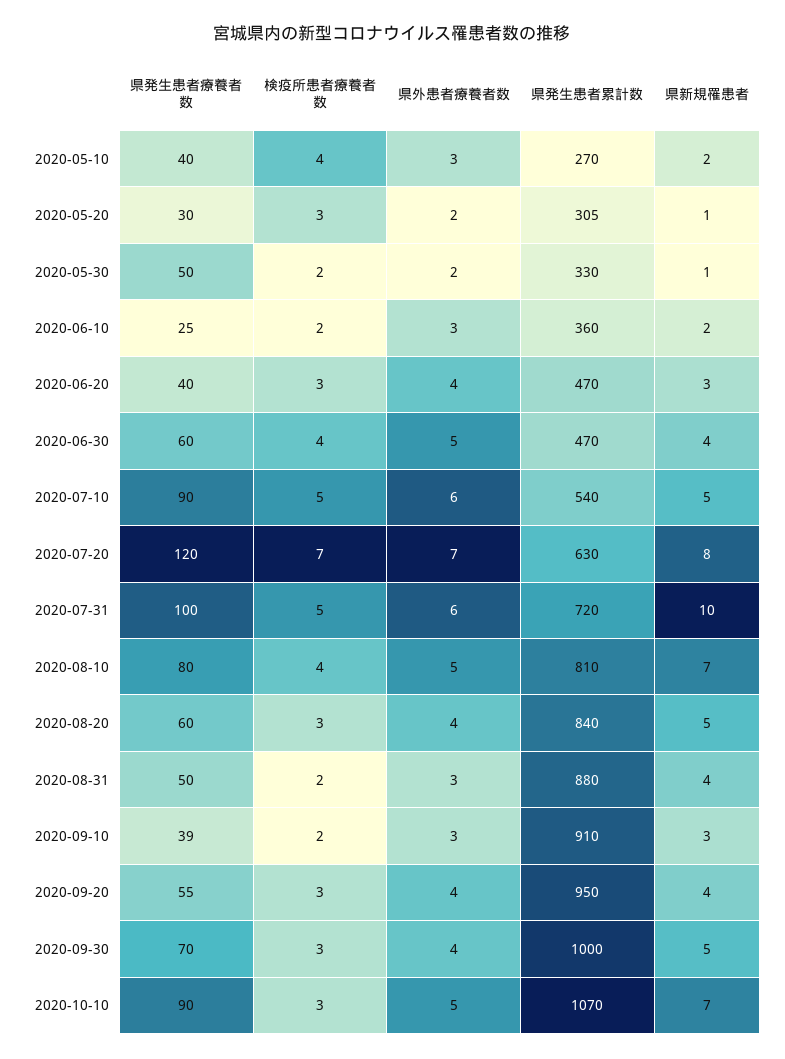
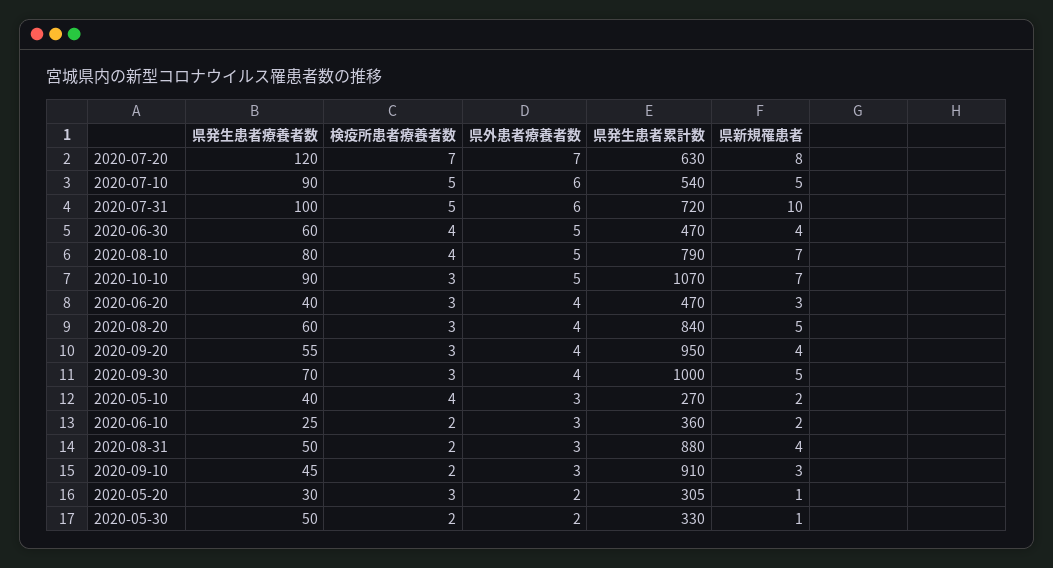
  {
    "県発生患者療養者数": {
      "2020-05-10": 40,
      "2020-05-20": 30,
      "2020-05-30": 50,
      "2020-06-10": 25,
      "2020-06-20": 40,
      "2020-06-30": 60,
      "2020-07-10": 90,
      "2020-07-20": 120,
      "2020-07-31": 100,
      "2020-08-10": 80,
      "2020-08-20": 60,
      "2020-08-31": 50,
-     "2020-09-10": 39,
+     "2020-09-10": 45,
      "2020-09-20": 55,
      "2020-09-30": 70,
      "2020-10-10": 90
    },
    "検疫所患者療養者数": {
      "2020-05-10": 4,
      "2020-05-20": 3,
      "2020-05-30": 2,
      "2020-06-10": 2,
      "2020-06-20": 3,
      "2020-06-30": 4,
      "2020-07-10": 5,
      "2020-07-20": 7,
      "2020-07-31": 5,
      "2020-08-10": 4,
      "2020-08-20": 3,
      "2020-08-31": 2,
      "2020-09-10": 2,
      "2020-09-20": 3,
      "2020-09-30": 3,
      "2020-10-10": 3
    },
    "県外患者療養者数": {
      "2020-05-10": 3,
      "2020-05-20": 2,
      "2020-05-30": 2,
      "2020-06-10": 3,
      "2020-06-20": 4,
      "2020-06-30": 5,
      "2020-07-10": 6,
      "2020-07-20": 7,
      "2020-07-31": 6,
      "2020-08-10": 5,
      "2020-08-20": 4,
      "2020-08-31": 3,
      "2020-09-10": 3,
      "2020-09-20": 4,
      "2020-09-30": 4,
      "2020-10-10": 5
    },
    "県発生患者累計数": {
      "2020-05-10": 270,
      "2020-05-20": 305,
      "2020-05-30": 330,
      "2020-06-10": 360,
      "2020-06-20": 470,
      "2020-06-30": 470,
      "2020-07-10": 540,
      "2020-07-20": 630,
      "2020-07-31": 720,
-     "2020-08-10": 810,
+     "2020-08-10": 790,
      "2020-08-20": 840,
      "2020-08-31": 880,
      "2020-09-10": 910,
      "2020-09-20": 950,
      "2020-09-30": 1000,
      "2020-10-10": 1070
    },
    "県新規罹患者": {
      "2020-05-10": 2,
      "2020-05-20": 1,
      "2020-05-30": 1,
      "2020-06-10": 2,
      "2020-06-20": 3,
      "2020-06-30": 4,
      "2020-07-10": 5,
      "2020-07-20": 8,
      "2020-07-31": 10,
      "2020-08-10": 7,
      "2020-08-20": 5,
      "2020-08-31": 4,
      "2020-09-10": 3,
      "2020-09-20": 4,
      "2020-09-30": 5,
      "2020-10-10": 7
    }
  }

